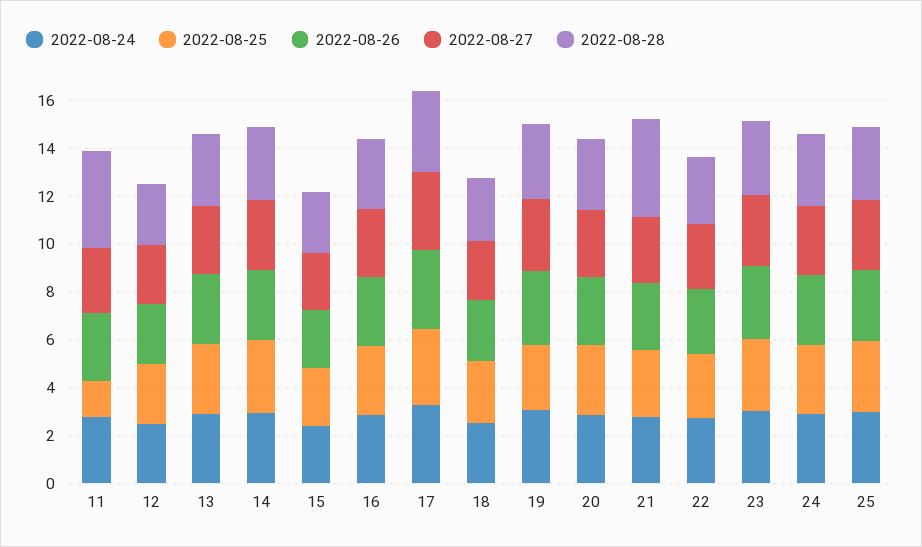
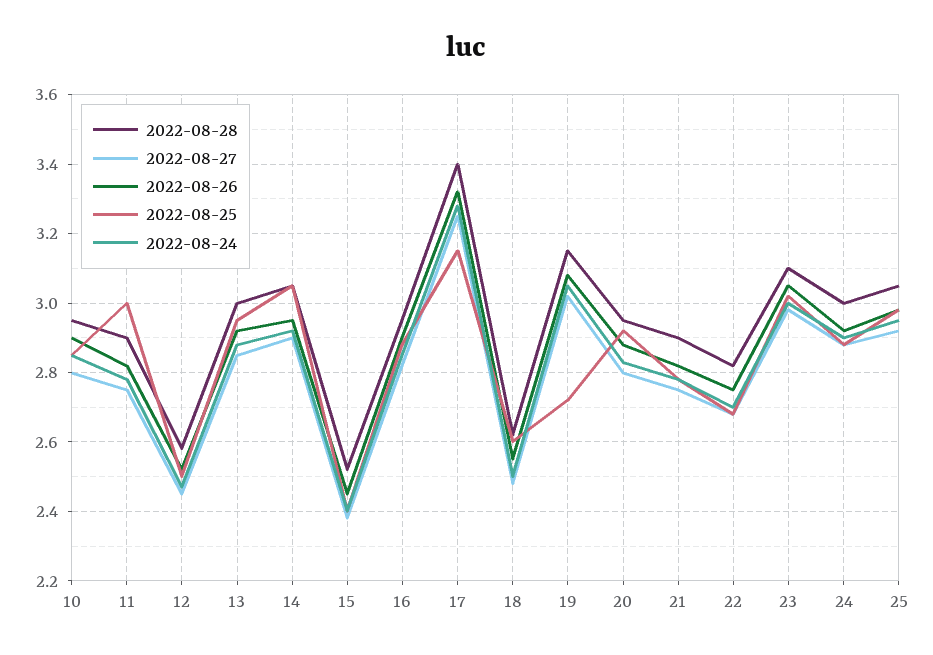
  {
    "2022-08-24": {
      "11": 2.8,
      "12": 2.45,
      "13": 2.9,
      "14": 2.9,
      "15": 2.4,
      "16": 2.85,
      "17": 3.3,
      "18": 2.5,
      "19": 3.05,
      "20": 2.85,
      "21": 2.8,
      "22": 2.7,
      "23": 3,
      "24": 2.9,
-     "25": 2.95
+     "25": 2.95,
+     "10": 2.85
    },
    "2022-08-25": {
-     "11": 1.5,
+     "11": 3,
      "12": 2.5,
      "13": 2.95,
      "14": 3.05,
      "15": 2.4,
      "16": 2.9,
      "17": 3.15,
      "18": 2.6,
      "19": 2.7,
      "20": 2.9,
      "21": 2.8,
      "22": 2.7,
      "23": 3,
      "24": 2.9,
-     "25": 3
+     "25": 3,
+     "10": 2.85
    },
    "2022-08-26": {
      "11": 2.8,
      "12": 2.5,
      "13": 2.9,
      "14": 2.95,
      "15": 2.45,
      "16": 2.9,
      "17": 3.3,
      "18": 2.55,
      "19": 3.1,
      "20": 2.9,
      "21": 2.8,
      "22": 2.75,
      "23": 3.05,
      "24": 2.9,
-     "25": 3
+     "25": 3,
+     "10": 2.9
    },
    "2022-08-27": {
      "11": 2.75,
      "12": 2.45,
      "13": 2.85,
      "14": 2.9,
      "15": 2.4,
      "16": 2.8,
      "17": 3.25,
      "18": 2.5,
      "19": 3,
      "20": 2.8,
      "21": 2.75,
      "22": 2.7,
      "23": 3,
      "24": 2.9,
-     "25": 2.9
+     "25": 2.9,
+     "10": 2.8
    },
    "2022-08-28": {
-     "11": 4,
+     "11": 2.9,
      "12": 2.6,
      "13": 3,
      "14": 3.05,
      "15": 2.5,
      "16": 2.95,
      "17": 3.4,
      "18": 2.6,
      "19": 3.15,
      "20": 2.95,
-     "21": 4,
+     "21": 2.9,
      "22": 2.8,
      "23": 3.1,
      "24": 3,
-     "25": 3.05
+     "25": 3.05,
+     "10": 2.95
    }
  }

